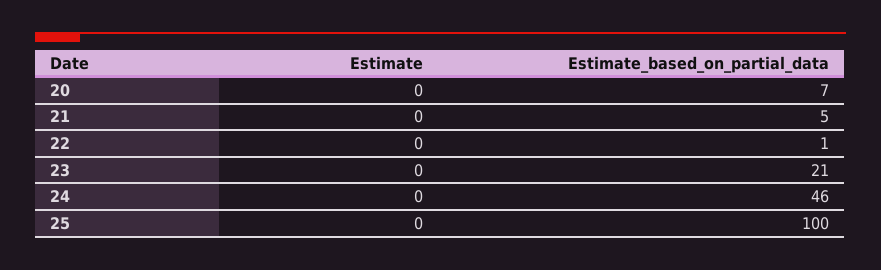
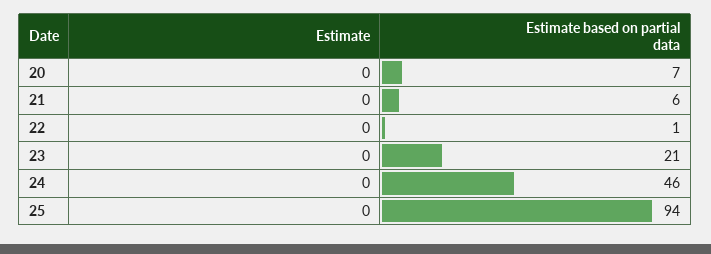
  {
    "Estimate": {
      "20": 0,
      "21": 0,
      "22": 0,
      "23": 0,
      "24": 0,
      "25": 0
    },
    "Estimate_based_on_partial_data": {
      "20": 7,
-     "21": 5,
+     "21": 6,
      "22": 1,
      "23": 21,
      "24": 46,
-     "25": 100
+     "25": 94
    }
  }

